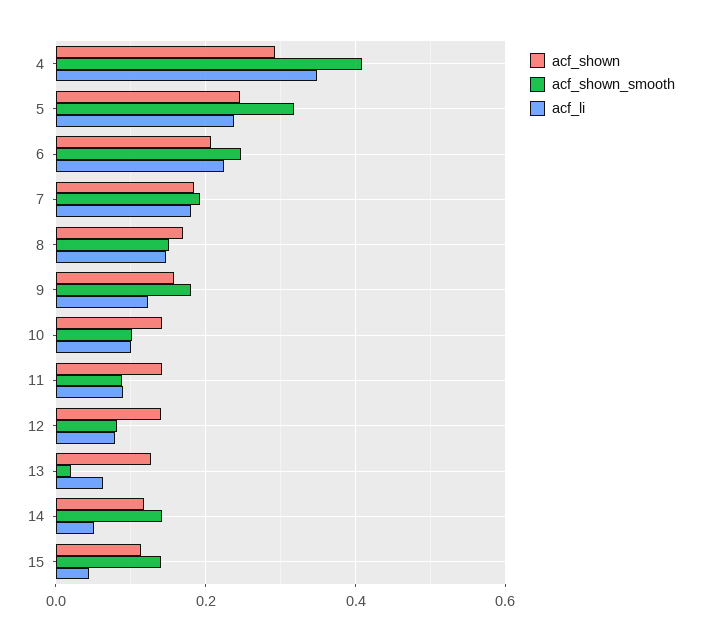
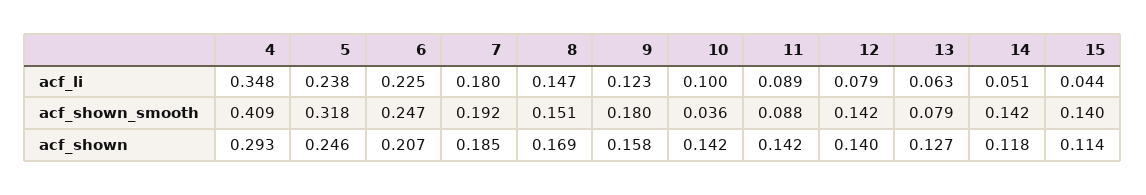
  {
    "acf_shown": {
      "4": 0.293,
      "5": 0.246,
      "6": 0.207,
      "7": 0.185,
      "8": 0.169,
      "9": 0.158,
      "10": 0.142,
      "11": 0.142,
      "12": 0.14,
      "13": 0.127,
      "14": 0.118,
      "15": 0.114
    },
    "acf_shown_smooth": {
      "4": 0.409,
      "5": 0.318,
      "6": 0.247,
      "7": 0.192,
      "8": 0.151,
      "9": 0.18,
-     "10": 0.1,
+     "10": 0.036,
      "11": 0.088,
-     "12": 0.08,
+     "12": 0.142,
-     "13": 0.02,
+     "13": 0.079,
      "14": 0.142,
      "15": 0.14
    },
    "acf_li": {
      "4": 0.348,
      "5": 0.238,
      "6": 0.225,
      "7": 0.18,
      "8": 0.147,
      "9": 0.123,
      "10": 0.1,
      "11": 0.089,
      "12": 0.079,
      "13": 0.063,
      "14": 0.051,
      "15": 0.044
    }
  }

